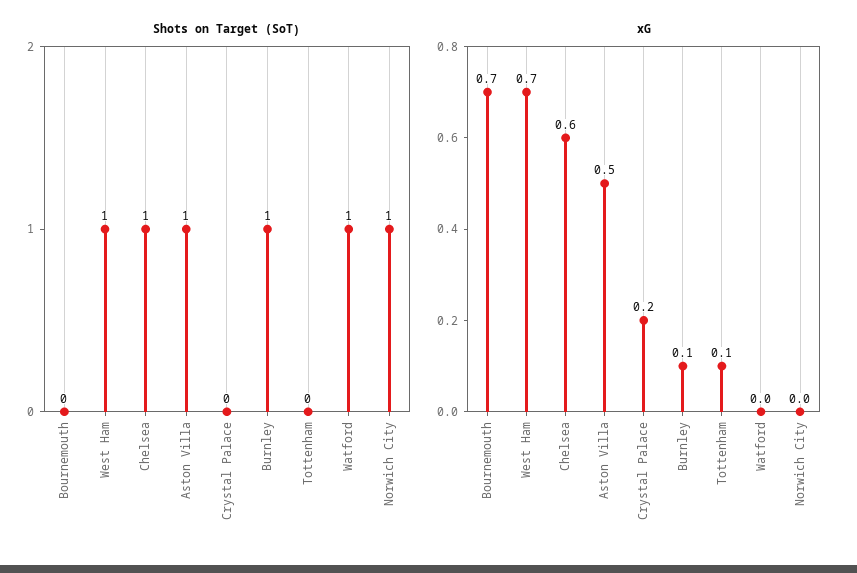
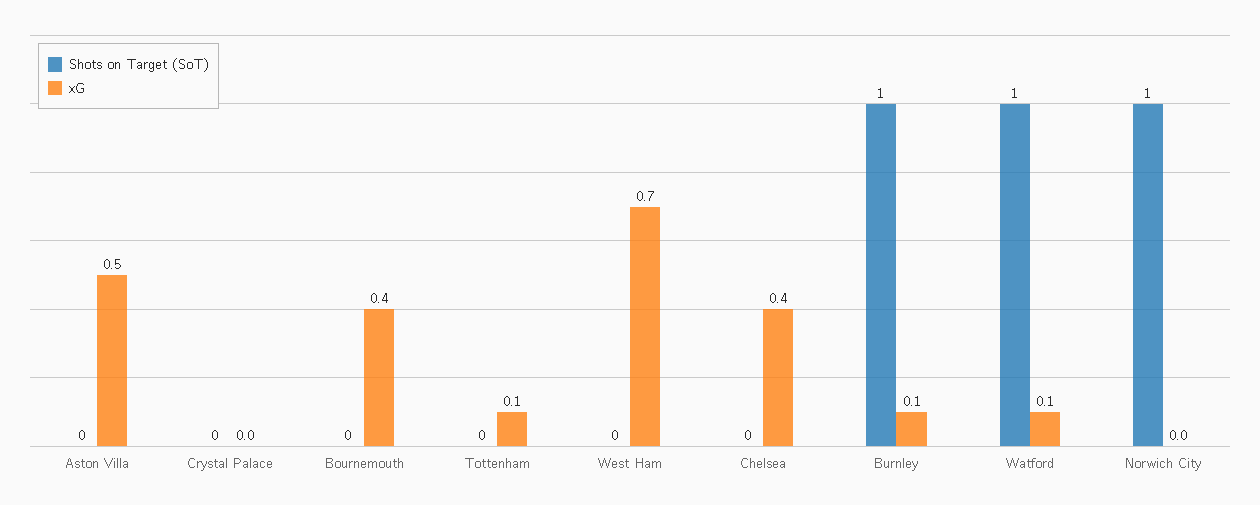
  {
    "Shots on Target (SoT)": {
      "Bournemouth": 0,
-     "West Ham": 1,
+     "West Ham": 0,
-     "Chelsea": 1,
+     "Chelsea": 0,
-     "Aston Villa": 1,
+     "Aston Villa": 0,
      "Crystal Palace": 0,
      "Burnley": 1,
      "Tottenham": 0,
      "Watford": 1,
      "Norwich City": 1
    },
    "xG": {
-     "Bournemouth": 0.7,
+     "Bournemouth": 0.4,
      "West Ham": 0.7,
-     "Chelsea": 0.6,
+     "Chelsea": 0.4,
      "Aston Villa": 0.5,
-     "Crystal Palace": 0.2,
+     "Crystal Palace": 0,
      "Burnley": 0.1,
      "Tottenham": 0.1,
-     "Watford": 0,
+     "Watford": 0.1,
      "Norwich City": 0
    }
  }

